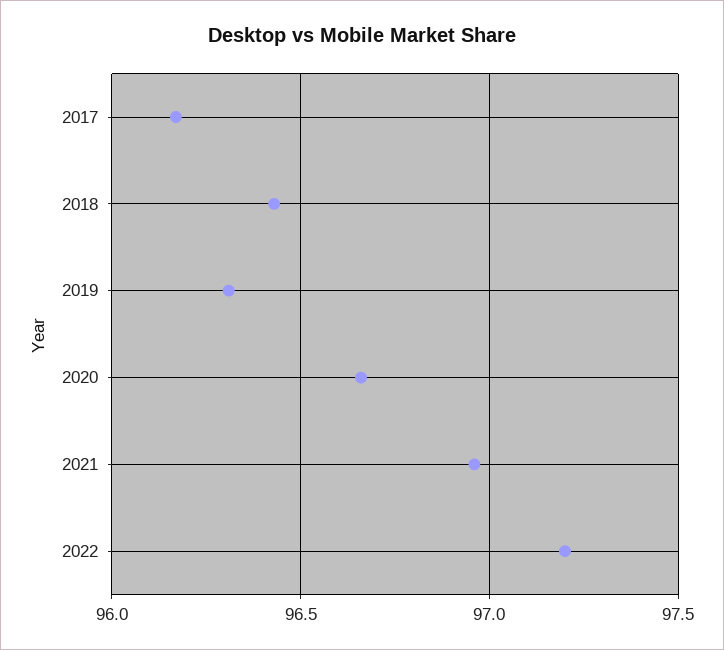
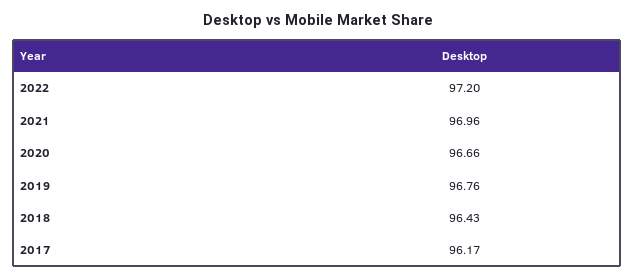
  {
    "2017": 96.17,
    "2018": 96.43,
-   "2019": 96.3,
+   "2019": 96.76,
    "2020": 96.66,
    "2021": 96.96,
    "2022": 97.2
  }

